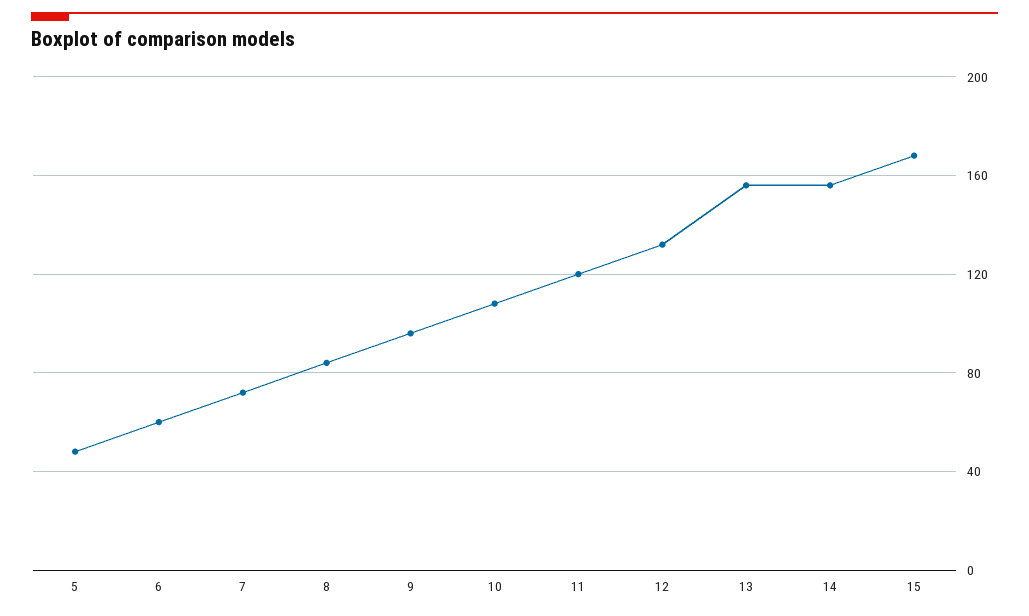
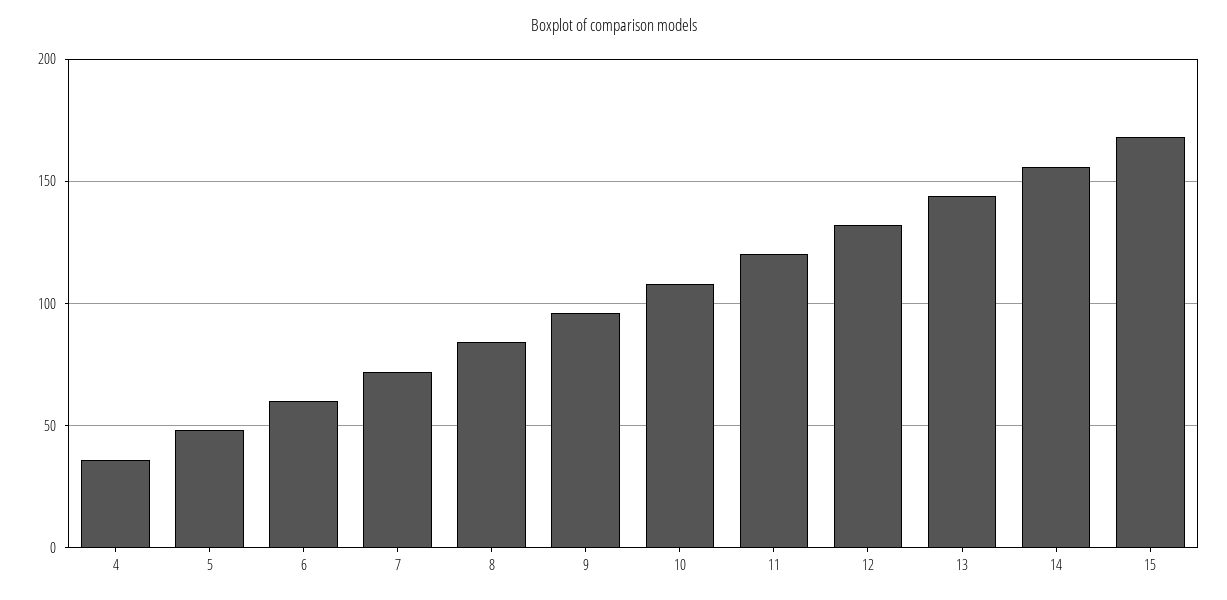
  {
    "5": 50,
    "6": 60,
    "7": 70,
    "8": 85,
    "9": 95,
    "10": 110,
    "11": 120,
    "12": 130,
-   "13": 155,
+   "13": 145,
    "14": 155,
-   "15": 170
+   "15": 170,
+   "4": 35
  }

